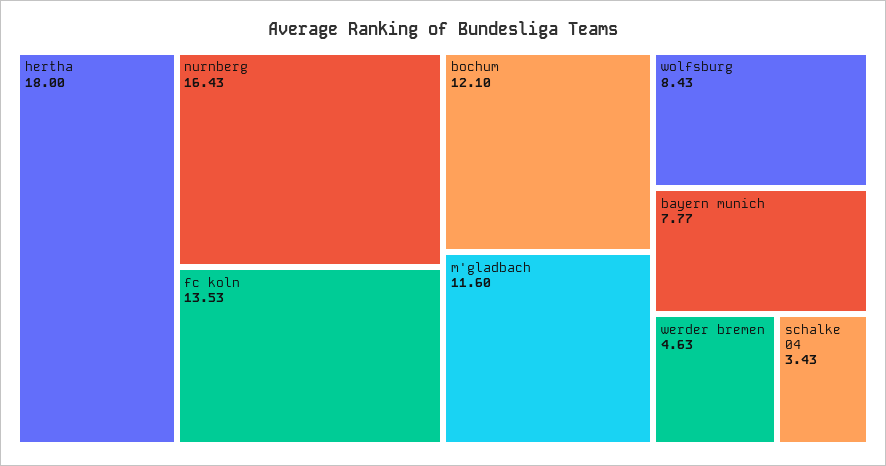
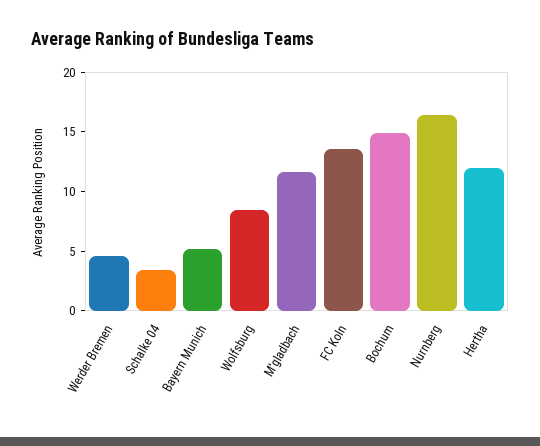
  {
-   "hertha": 18,
+   "hertha": 12,
    "nurnberg": 16.43,
    "fc koln": 13.53,
-   "bochum": 12.1,
+   "bochum": 15,
    "m'gladbach": 11.6,
    "wolfsburg": 8.43,
-   "bayern munich": 7.77,
+   "bayern munich": 5,
    "werder bremen": 4.63,
    "schalke 04": 3.43
  }

